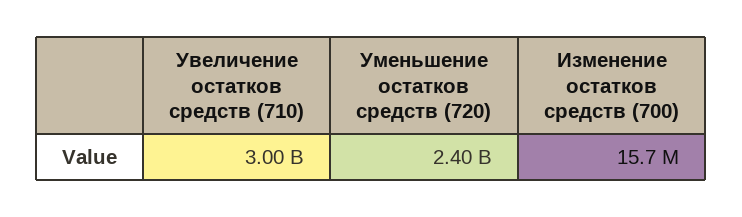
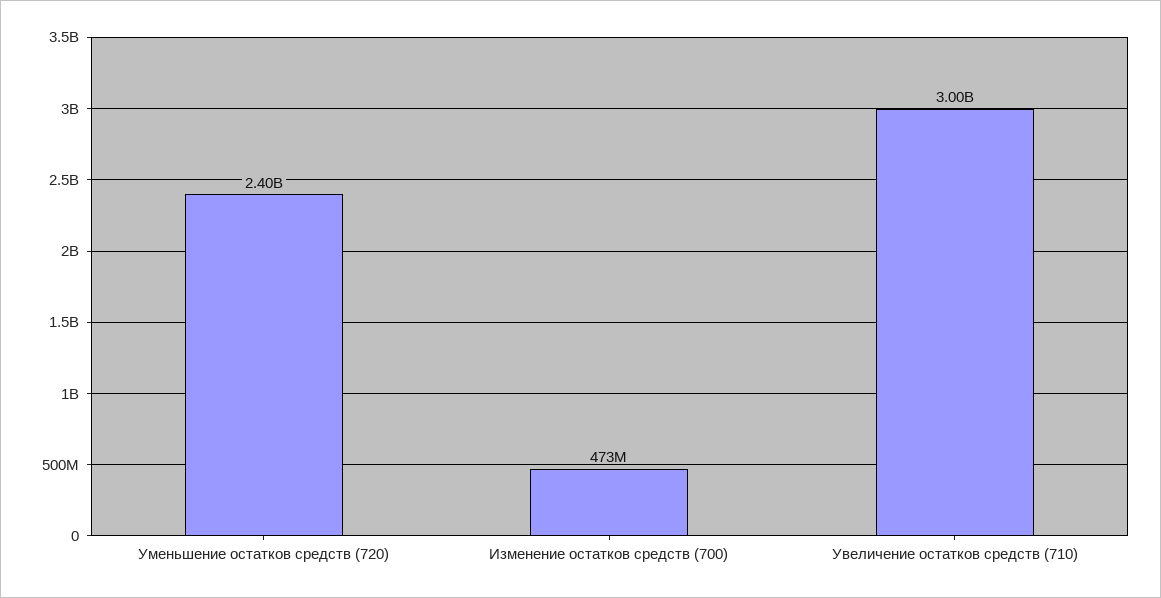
  {
    "Увеличение остатков средств (710)": 3000000000,
    "Уменьшение остатков средств (720)": 2400000000,
-   "Изменение остатков средств (700)": 15700000
+   "Изменение остатков средств (700)": 473000000
  }

